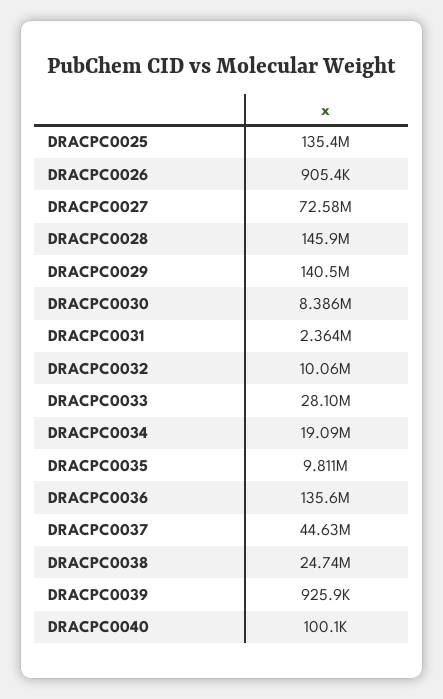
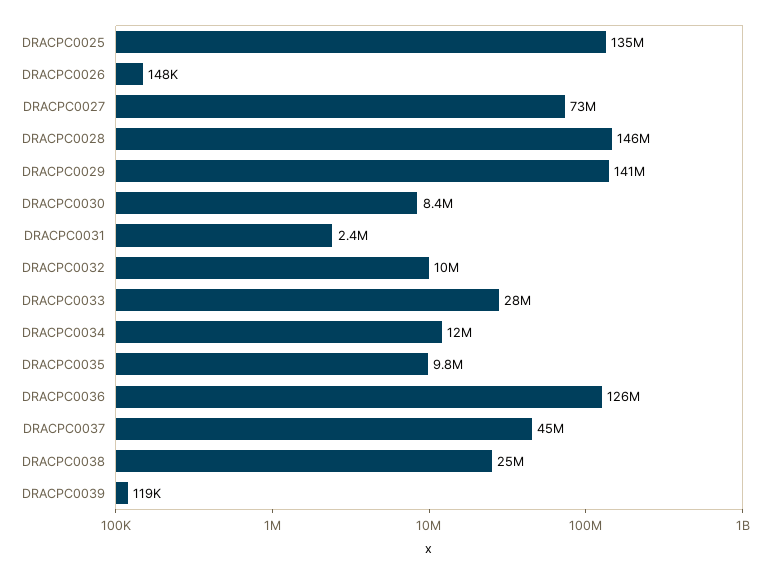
  {
    "DRACPC0025": 135400000,
-   "DRACPC0026": 905400,
+   "DRACPC0026": 148000,
    "DRACPC0027": 72580000,
    "DRACPC0028": 145900000,
    "DRACPC0029": 140500000,
    "DRACPC0030": 8386000,
    "DRACPC0031": 2364000,
    "DRACPC0032": 10060000,
    "DRACPC0033": 28100000,
-   "DRACPC0034": 19090000,
+   "DRACPC0034": 12000000,
    "DRACPC0035": 9811000,
-   "DRACPC0036": 135600000,
+   "DRACPC0036": 126000000,
    "DRACPC0037": 44630000,
    "DRACPC0038": 24740000,
-   "DRACPC0039": 925900,
+   "DRACPC0039": 119000
-   "DRACPC0040": 100100
  }

